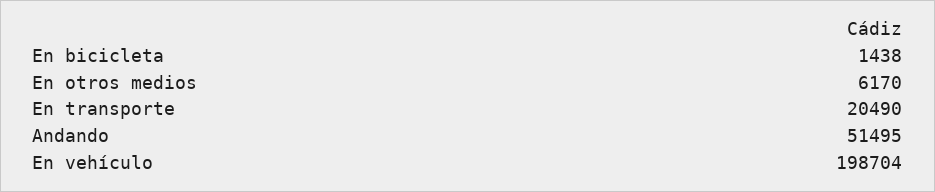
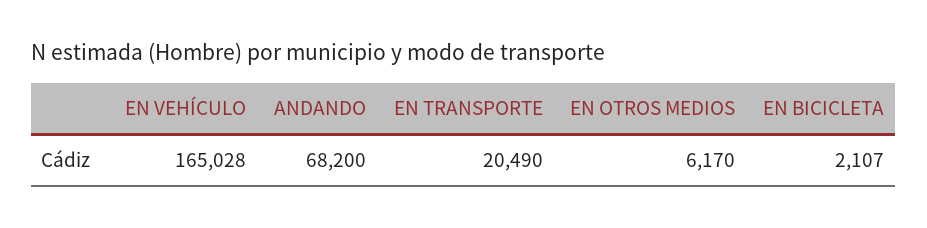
  {
-   "En bicicleta": 1438,
+   "En bicicleta": 2107,
    "En otros medios": 6170,
    "En transporte": 20490,
-   "Andando": 51495,
+   "Andando": 68200,
-   "En vehículo": 198704
+   "En vehículo": 165028
  }

